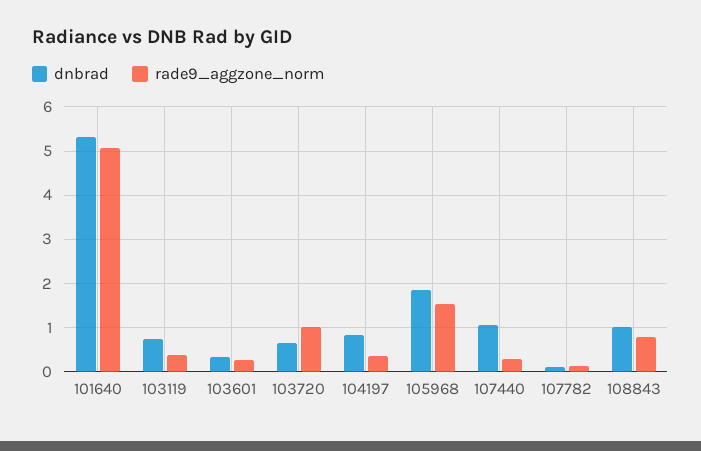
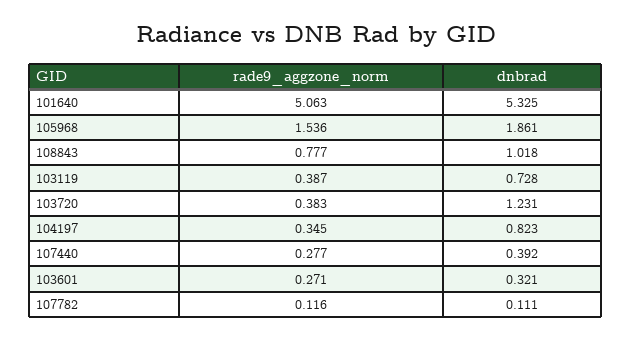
  {
    "dnbrad": {
      "101640": 5.325,
      "103119": 0.728,
      "103601": 0.321,
-     "103720": 0.6,
+     "103720": 1.231,
      "104197": 0.823,
      "105968": 1.861,
-     "107440": 1,
+     "107440": 0.392,
      "107782": 0.111,
      "108843": 1.018
    },
    "rade9_aggzone_norm": {
      "101640": 5.063,
      "103119": 0.387,
      "103601": 0.271,
-     "103720": 1,
+     "103720": 0.383,
      "104197": 0.345,
      "105968": 1.536,
      "107440": 0.277,
      "107782": 0.116,
      "108843": 0.777
    }
  }

